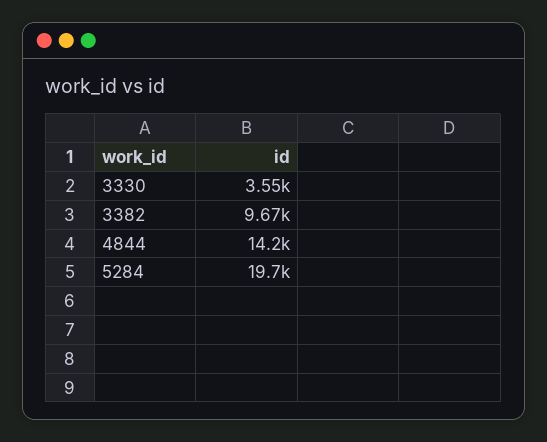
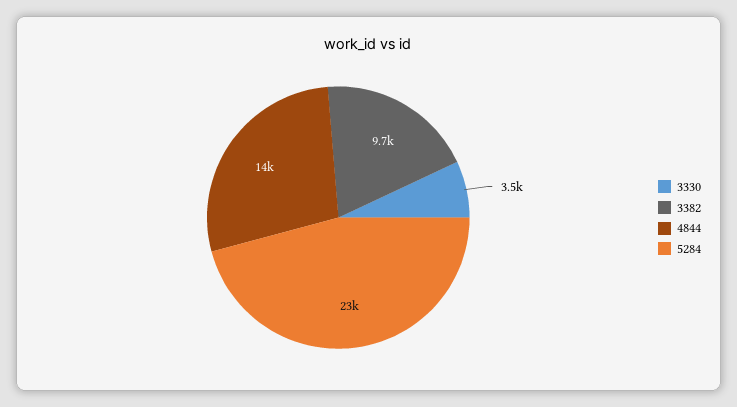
  {
    "3330": 3550,
    "3382": 9670,
    "4844": 14200,
-   "5284": 19700
+   "5284": 23000
  }

